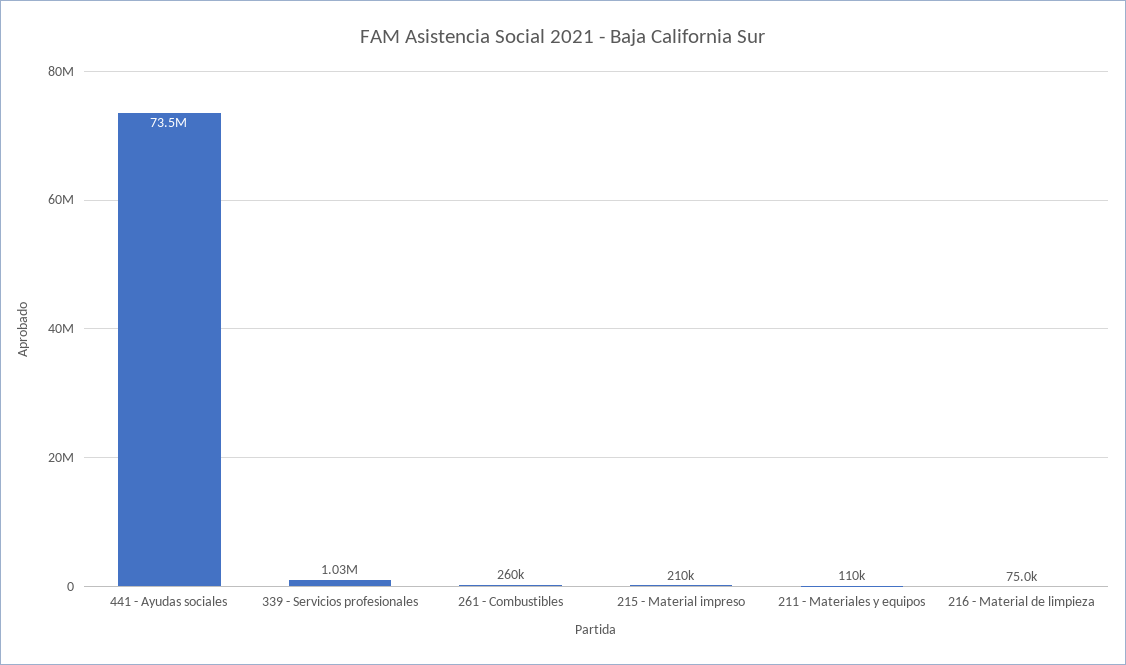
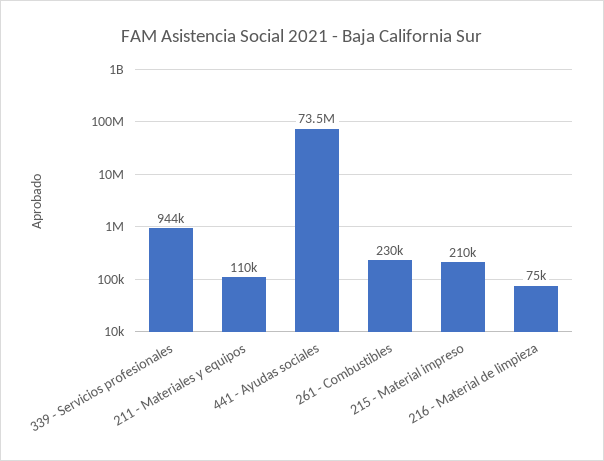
  {
    "441 - Ayudas sociales": 73500000,
-   "339 - Servicios profesionales": 1030000,
+   "339 - Servicios profesionales": 944000,
-   "261 - Combustibles": 260000,
+   "261 - Combustibles": 230000,
    "215 - Material impreso": 210000,
    "211 - Materiales y equipos": 110000,
    "216 - Material de limpieza": 75000
  }

